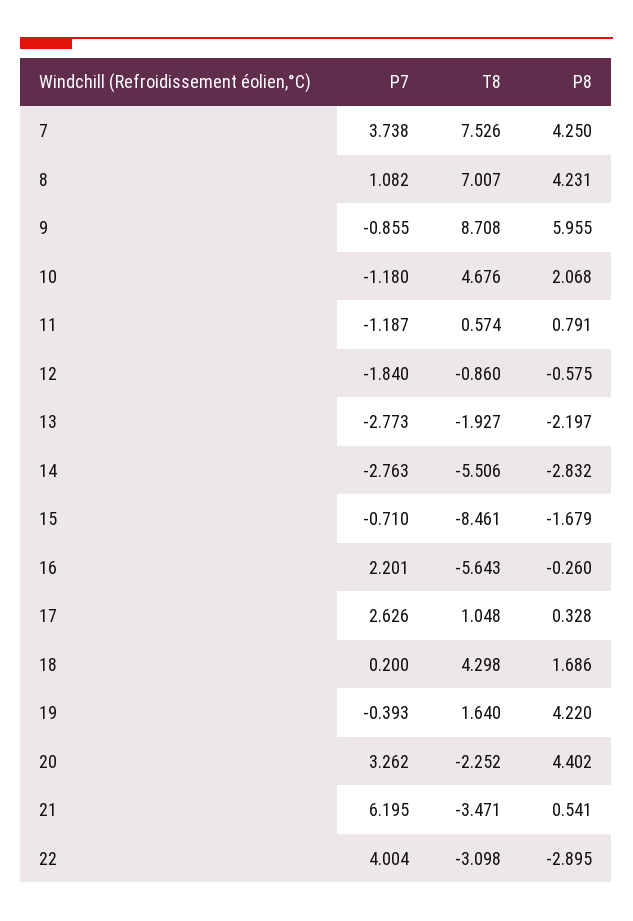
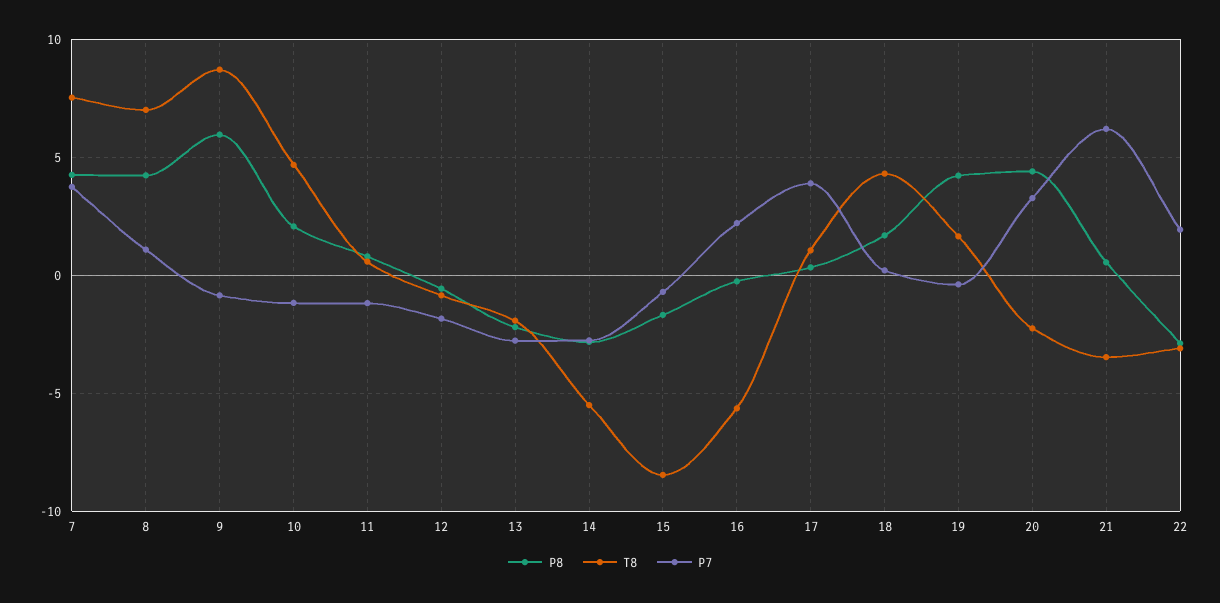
  {
    "P7": {
      "7": 3.738,
      "8": 1.082,
      "9": -0.855,
      "10": -1.18,
      "11": -1.187,
      "12": -1.84,
      "13": -2.773,
      "14": -2.763,
      "15": -0.71,
      "16": 2.201,
-     "17": 2.626,
+     "17": 4,
      "18": 0.2,
      "19": -0.393,
      "20": 3.262,
      "21": 6.195,
-     "22": 4.004
+     "22": 2
    },
    "T8": {
      "7": 7.526,
      "8": 7.007,
      "9": 8.708,
      "10": 4.676,
      "11": 0.574,
      "12": -0.86,
      "13": -1.927,
      "14": -5.506,
      "15": -8.461,
      "16": -5.643,
      "17": 1.048,
      "18": 4.298,
      "19": 1.64,
      "20": -2.252,
      "21": -3.471,
      "22": -3.098
    },
    "P8": {
      "7": 4.25,
      "8": 4.231,
      "9": 5.955,
      "10": 2.068,
      "11": 0.791,
      "12": -0.575,
      "13": -2.197,
      "14": -2.832,
      "15": -1.679,
      "16": -0.26,
      "17": 0.328,
      "18": 1.686,
      "19": 4.22,
      "20": 4.402,
      "21": 0.541,
      "22": -2.895
    }
  }

